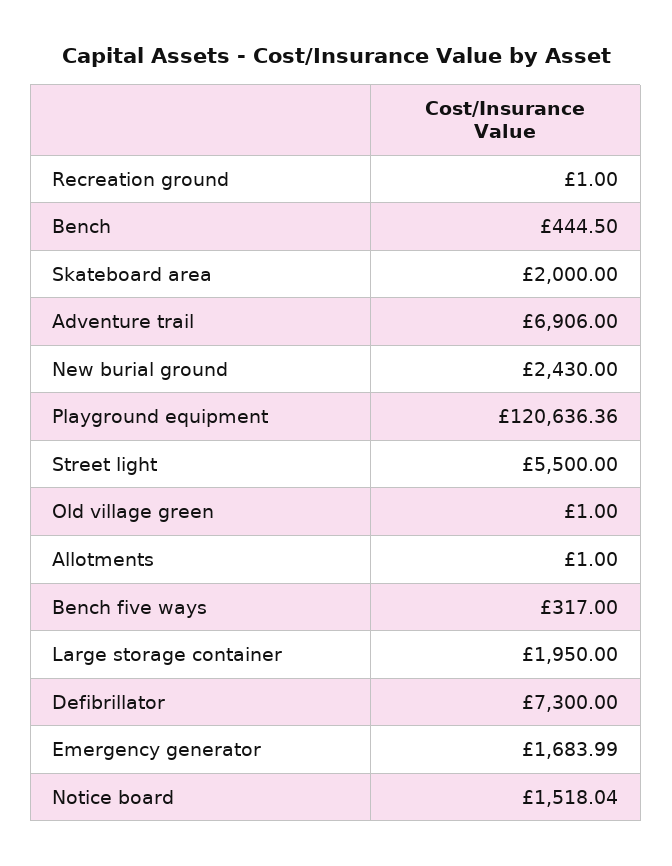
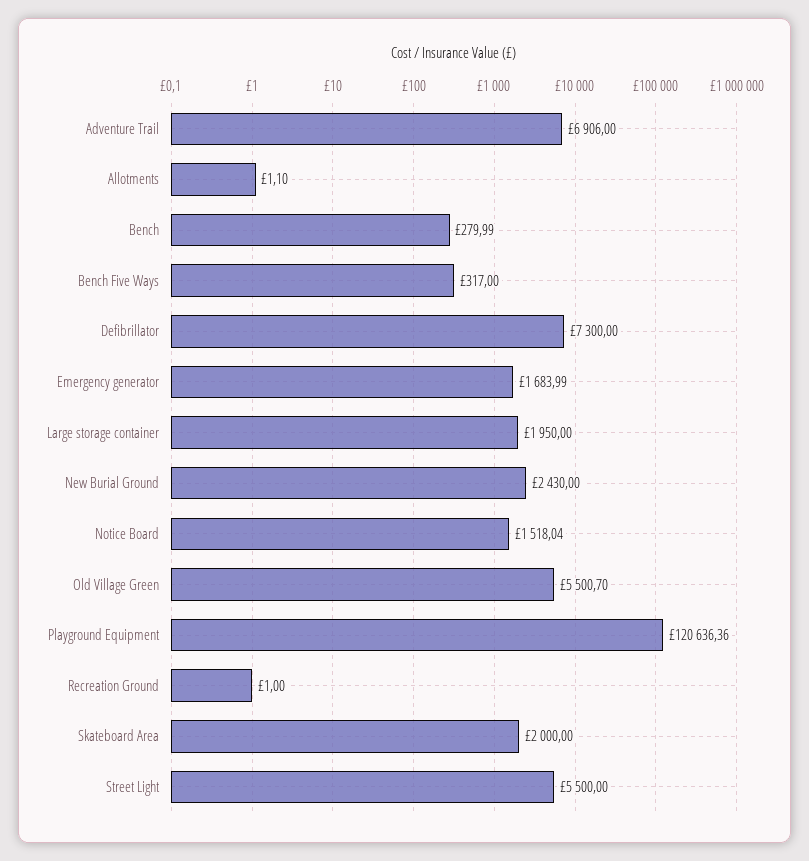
  {
    "Recreation ground": 1,
-   "Bench": 444.5,
+   "Bench": 279.99,
    "Skateboard area": 2000,
    "Adventure trail": 6906,
    "New burial ground": 2430,
    "Playground equipment": 120636.36,
    "Street light": 5500,
-   "Old village green": 1,
+   "Old village green": 5500.7,
-   "Allotments": 1,
+   "Allotments": 1.1,
    "Bench five ways": 317,
    "Large storage container": 1950,
    "Defibrillator": 7300,
    "Emergency generator": 1683.99,
    "Notice board": 1518.04
  }

